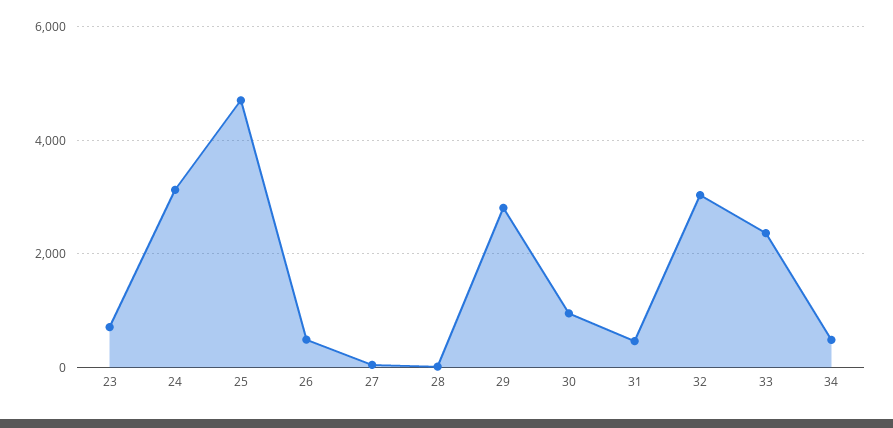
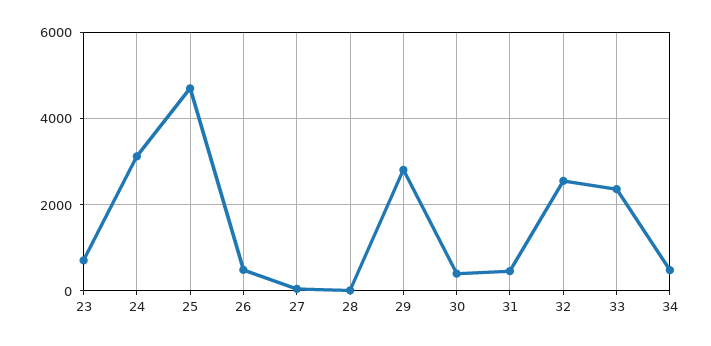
  {
    "23": 800,
    "24": 3200,
    "25": 4800,
    "26": 400,
    "27": 0,
    "28": 0,
    "29": 2800,
-   "30": 1000,
+   "30": 400,
    "31": 400,
-   "32": 3000,
+   "32": 2600,
    "33": 2400,
    "34": 400
  }

